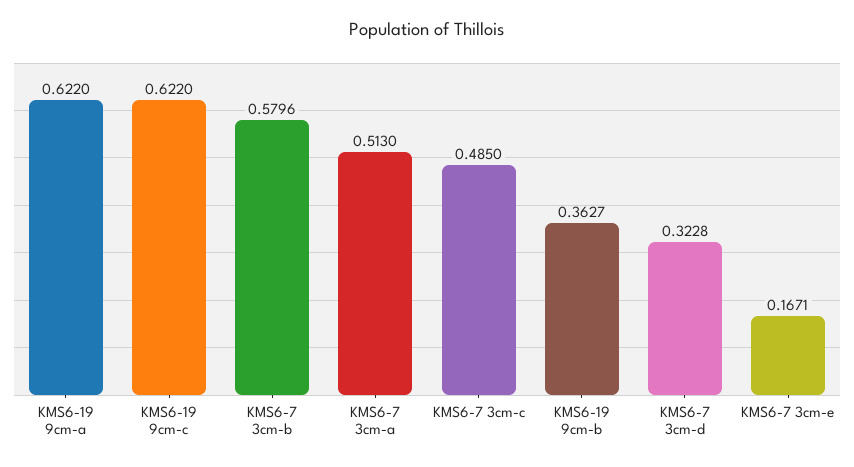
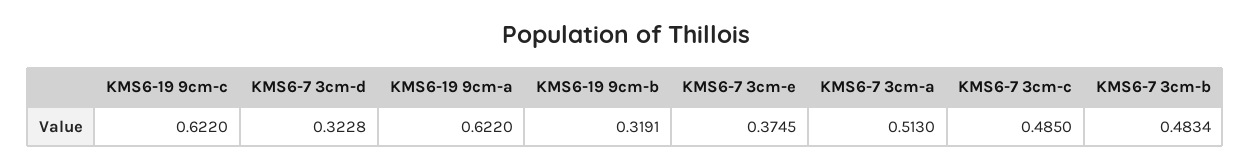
  {
    "KMS6-19 9cm-a": 0.622,
    "KMS6-19 9cm-c": 0.622,
-   "KMS6-7 3cm-b": 0.5796,
+   "KMS6-7 3cm-b": 0.4834,
    "KMS6-7 3cm-a": 0.513,
    "KMS6-7 3cm-c": 0.485,
-   "KMS6-19 9cm-b": 0.3627,
+   "KMS6-19 9cm-b": 0.3191,
    "KMS6-7 3cm-d": 0.3228,
-   "KMS6-7 3cm-e": 0.1671
+   "KMS6-7 3cm-e": 0.3745
  }

